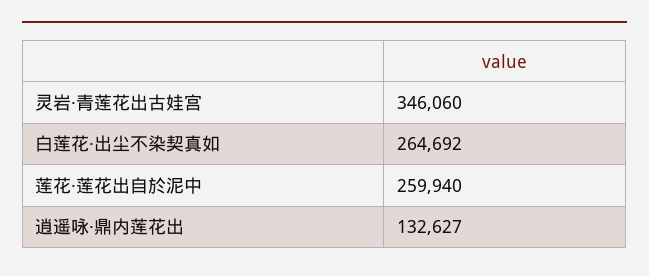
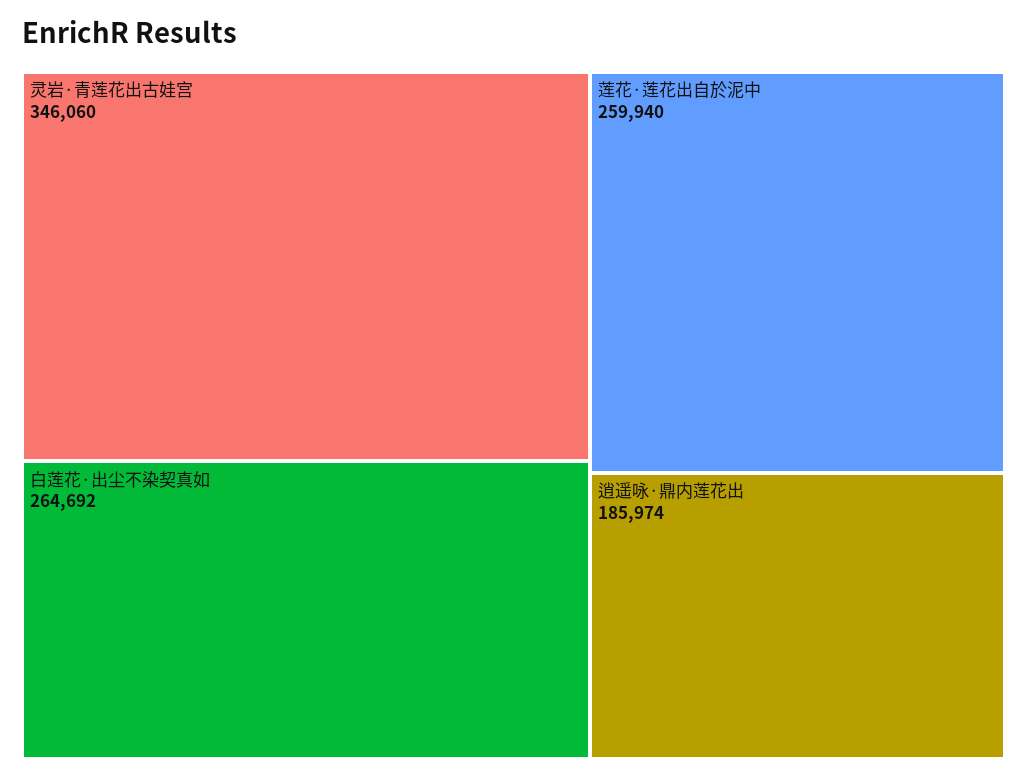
  {
    "灵岩·青莲花出古娃宫": 346060,
    "白莲花·出尘不染契真如": 264692,
    "莲花·莲花出自於泥中": 259940,
-   "逍遥咏·鼎内莲花出": 132627
+   "逍遥咏·鼎内莲花出": 185974
  }

